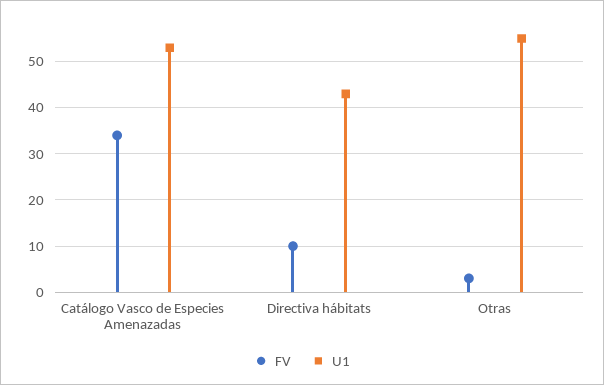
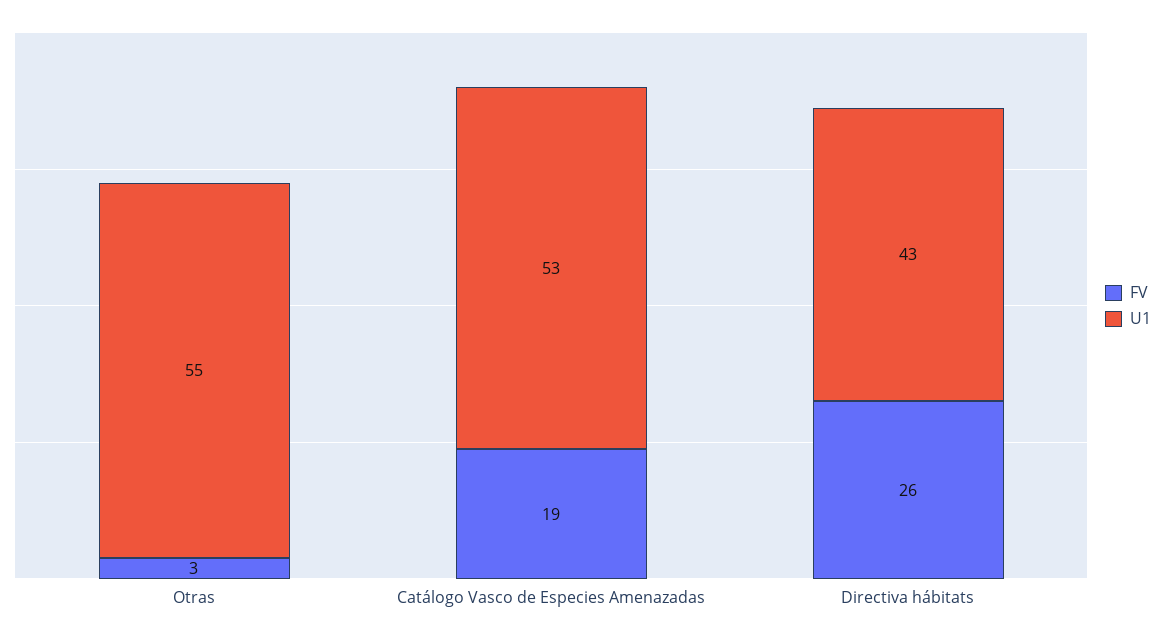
  {
    "FV": {
-     "Catálogo Vasco de Especies Amenazadas": 35,
+     "Catálogo Vasco de Especies Amenazadas": 19,
-     "Directiva hábitats": 10,
+     "Directiva hábitats": 26,
      "Otras": 3
    },
    "U1": {
      "Catálogo Vasco de Especies Amenazadas": 53,
      "Directiva hábitats": 43,
      "Otras": 55
    }
  }

